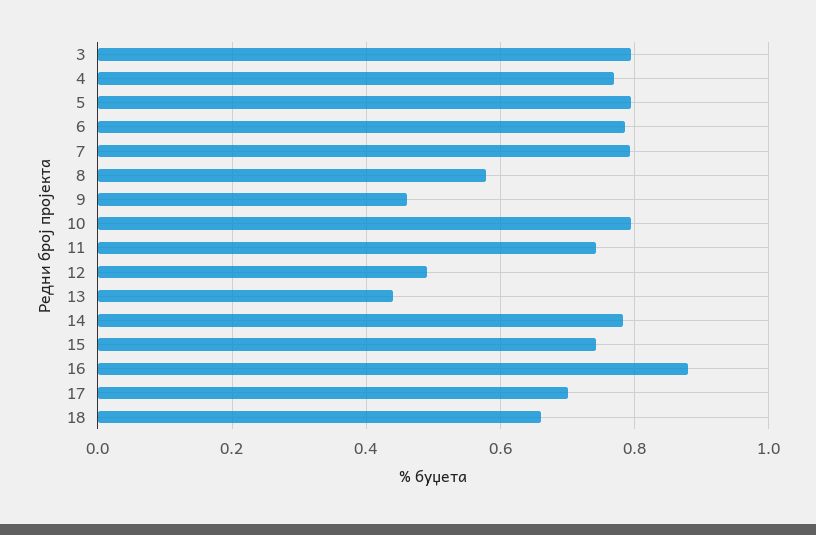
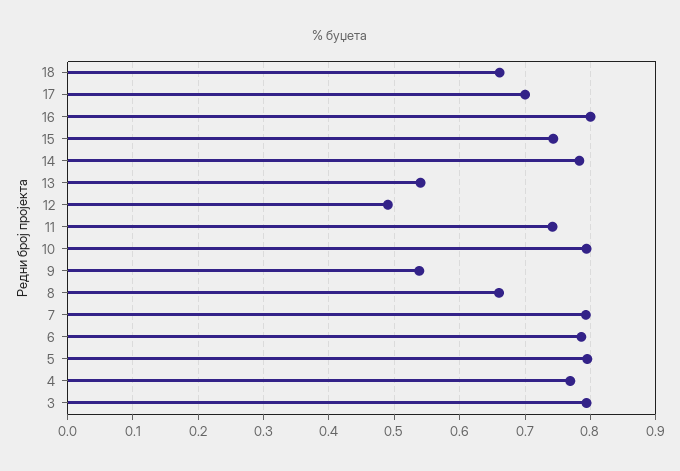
  {
    "3": 0.79,
    "4": 0.77,
    "5": 0.8,
    "6": 0.79,
    "7": 0.79,
-   "8": 0.58,
+   "8": 0.66,
-   "9": 0.46,
+   "9": 0.54,
    "10": 0.79,
    "11": 0.74,
    "12": 0.49,
-   "13": 0.44,
+   "13": 0.54,
    "14": 0.78,
    "15": 0.74,
-   "16": 0.88,
+   "16": 0.8,
    "17": 0.7,
    "18": 0.66
  }

